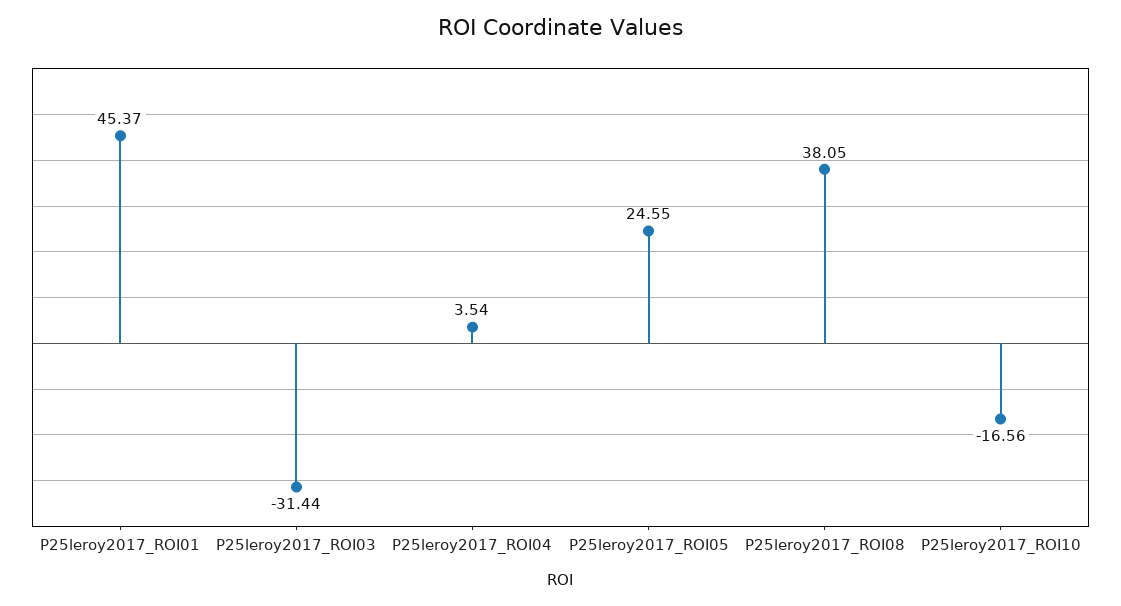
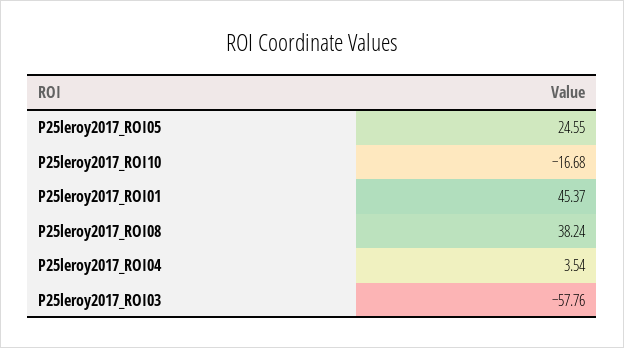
  {
    "P25leroy2017_ROI01": 45.37,
-   "P25leroy2017_ROI03": -31.44,
+   "P25leroy2017_ROI03": -57.76,
    "P25leroy2017_ROI04": 3.54,
    "P25leroy2017_ROI05": 24.55,
-   "P25leroy2017_ROI08": 38.05,
+   "P25leroy2017_ROI08": 38.24,
-   "P25leroy2017_ROI10": -16.56
+   "P25leroy2017_ROI10": -16.68
  }

